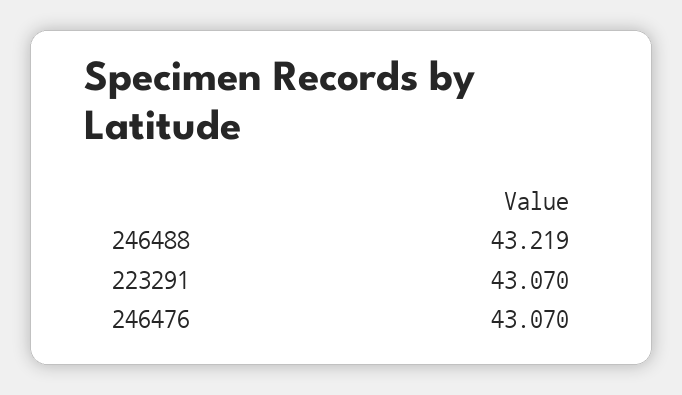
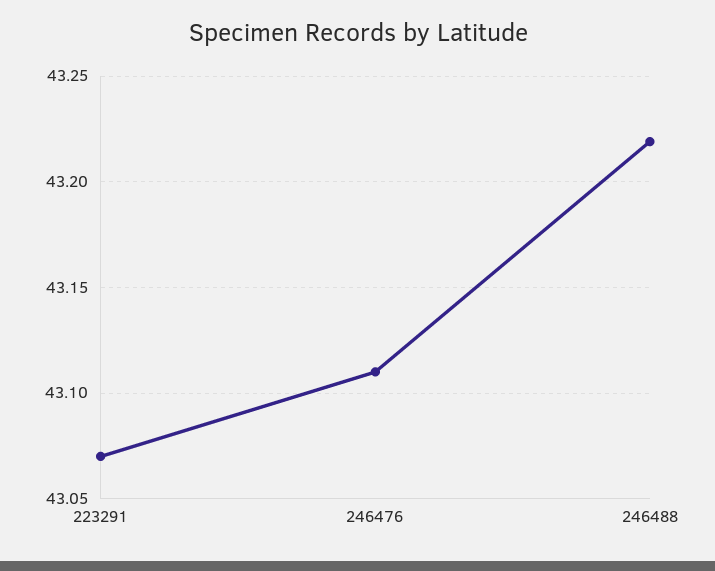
  {
    "246488": 43.219,
    "223291": 43.07,
-   "246476": 43.07
+   "246476": 43.11
  }

